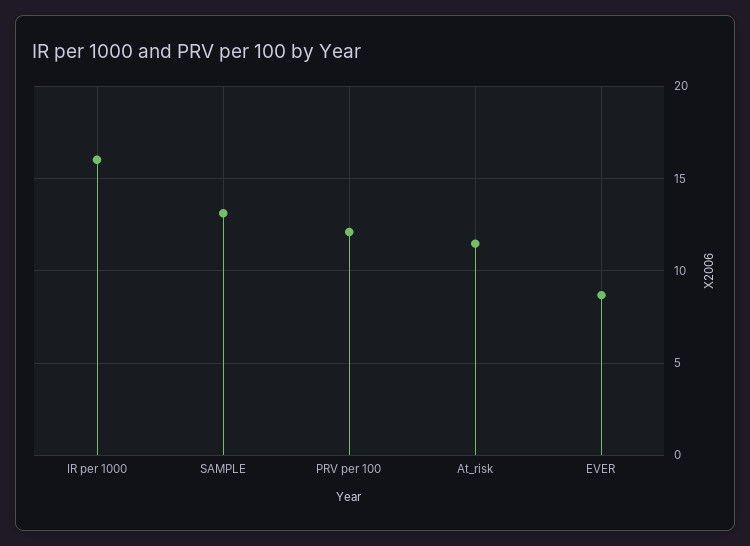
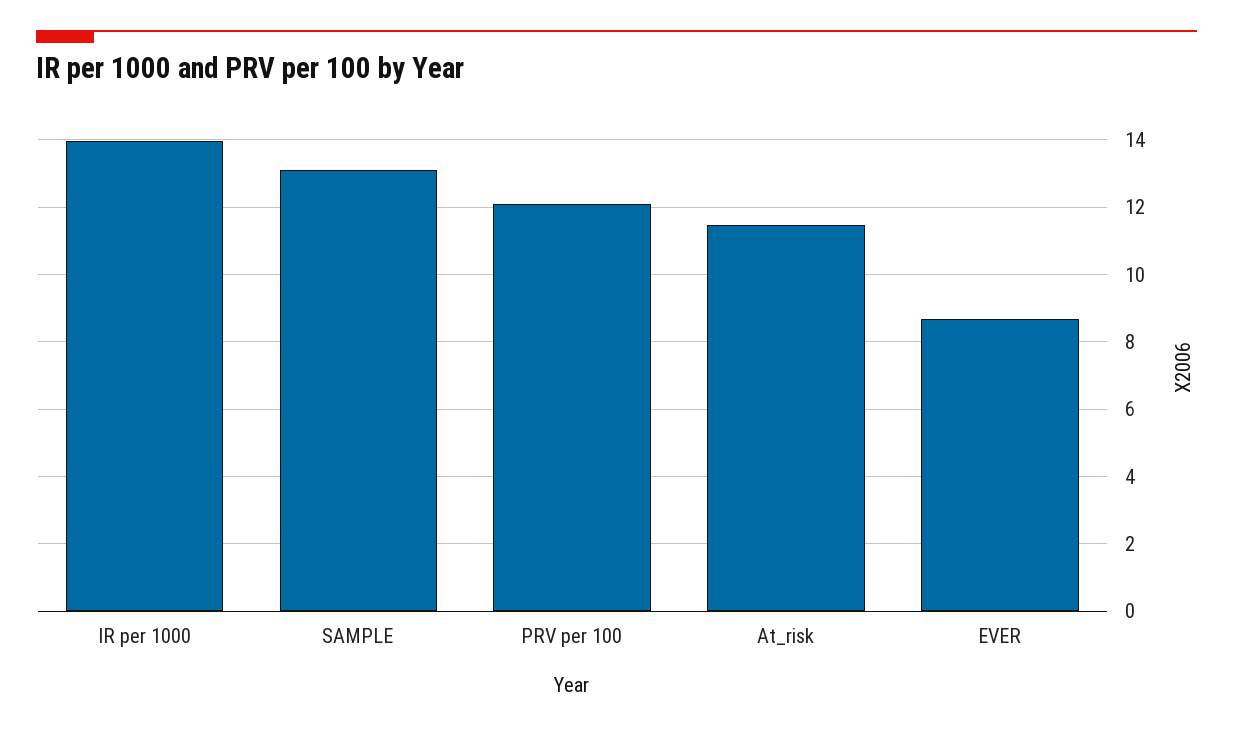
  {
-   "IR per 1000": 16,
+   "IR per 1000": 14,
    "SAMPLE": 13.2,
    "PRV per 100": 12.2,
    "At_risk": 11.4,
    "EVER": 8.6
  }

